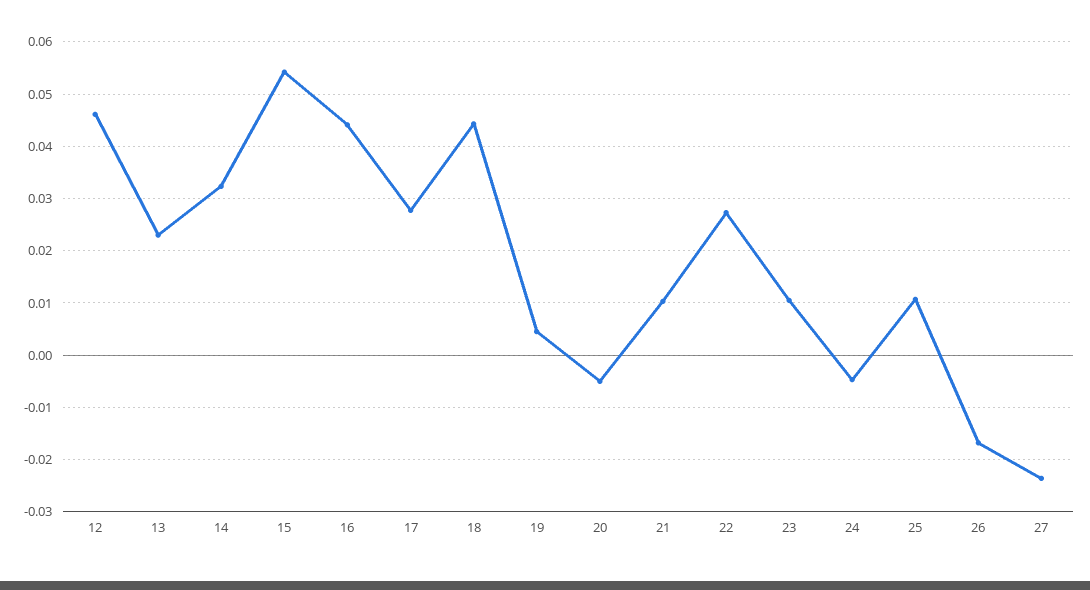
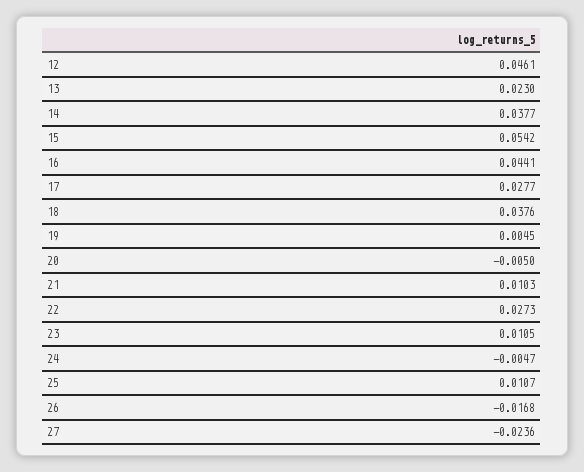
  {
    "12": 0.0461,
    "13": 0.023,
-   "14": 0.032,
+   "14": 0.0377,
    "15": 0.0542,
    "16": 0.0441,
    "17": 0.0277,
-   "18": 0.044,
+   "18": 0.0376,
    "19": 0.0045,
    "20": -0.005,
    "21": 0.0103,
    "22": 0.0273,
    "23": 0.0105,
    "24": -0.0047,
    "25": 0.0107,
    "26": -0.0168,
    "27": -0.0236
  }

